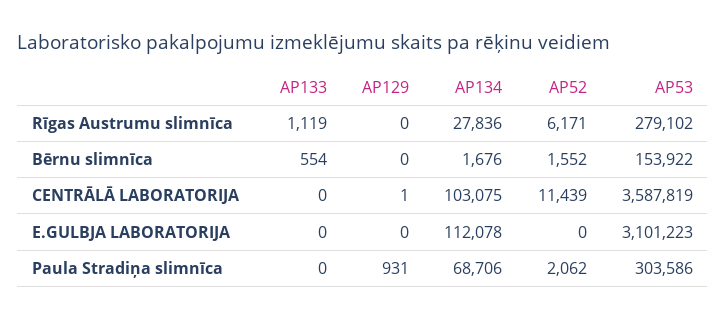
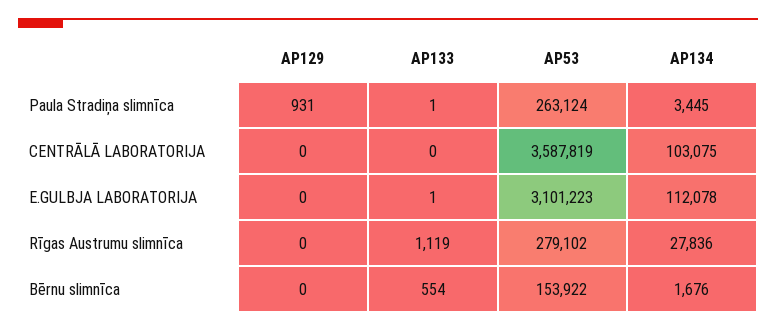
  {
    "AP133": {
      "Rīgas Austrumu slimnīca": 1119,
      "Bērnu slimnīca": 554,
      "CENTRĀLĀ LABORATORIJA": 0,
-     "E.GULBJA LABORATORIJA": 0,
+     "E.GULBJA LABORATORIJA": 1,
-     "Paula Stradiņa slimnīca": 0
+     "Paula Stradiņa slimnīca": 1
    },
    "AP129": {
      "Rīgas Austrumu slimnīca": 0,
      "Bērnu slimnīca": 0,
-     "CENTRĀLĀ LABORATORIJA": 1,
+     "CENTRĀLĀ LABORATORIJA": 0,
      "E.GULBJA LABORATORIJA": 0,
      "Paula Stradiņa slimnīca": 931
    },
    "AP134": {
      "Rīgas Austrumu slimnīca": 27836,
      "Bērnu slimnīca": 1676,
      "CENTRĀLĀ LABORATORIJA": 103075,
      "E.GULBJA LABORATORIJA": 112078,
-     "Paula Stradiņa slimnīca": 68706
+     "Paula Stradiņa slimnīca": 3445
    },
-   "AP52": {
-     "Rīgas Austrumu slimnīca": 6171,
-     "Bērnu slimnīca": 1552,
-     "CENTRĀLĀ LABORATORIJA": 11439,
-     "E.GULBJA LABORATORIJA": 0,
-     "Paula Stradiņa slimnīca": 2062
-   },
    "AP53": {
      "Rīgas Austrumu slimnīca": 279102,
      "Bērnu slimnīca": 153922,
      "CENTRĀLĀ LABORATORIJA": 3587819,
      "E.GULBJA LABORATORIJA": 3101223,
-     "Paula Stradiņa slimnīca": 303586
+     "Paula Stradiņa slimnīca": 263124
    }
  }

